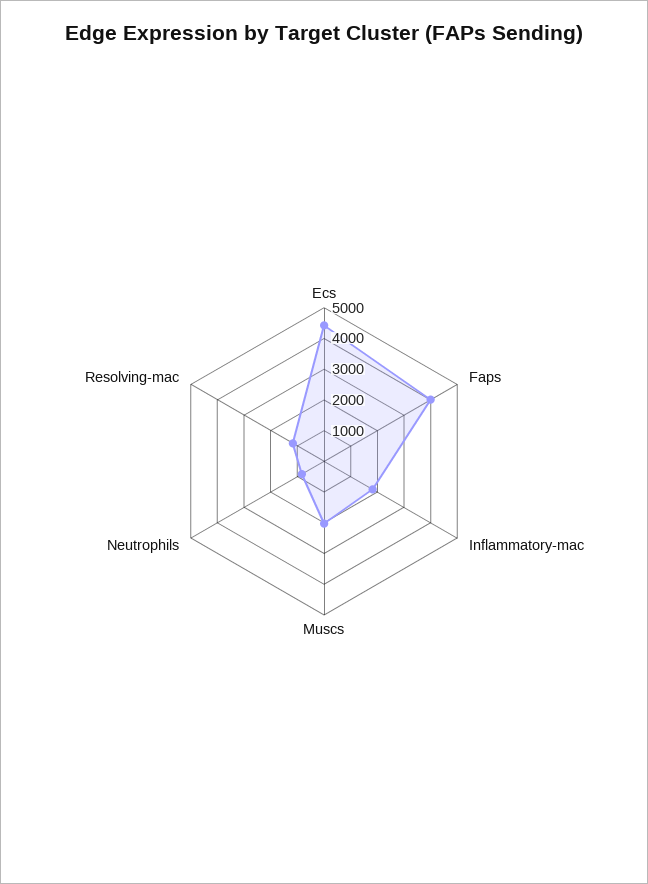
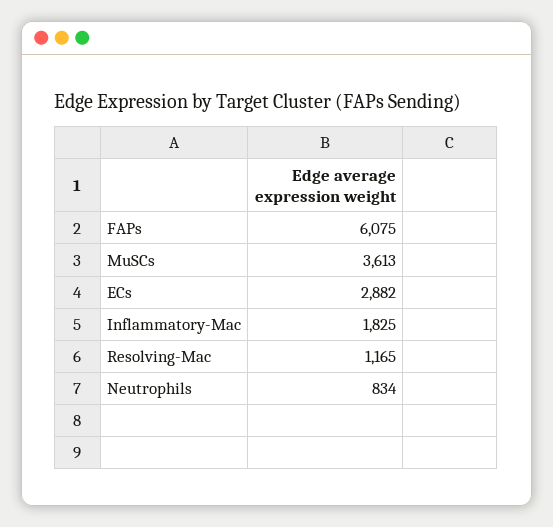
  {
-   "Ecs": 4500,
+   "Ecs": 2882,
-   "Faps": 4000,
+   "Faps": 6075,
    "Inflammatory-mac": 1825,
-   "Muscs": 2000,
+   "Muscs": 3613,
    "Neutrophils": 834,
    "Resolving-mac": 1165
  }

